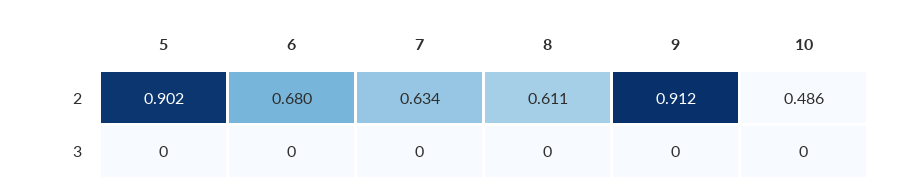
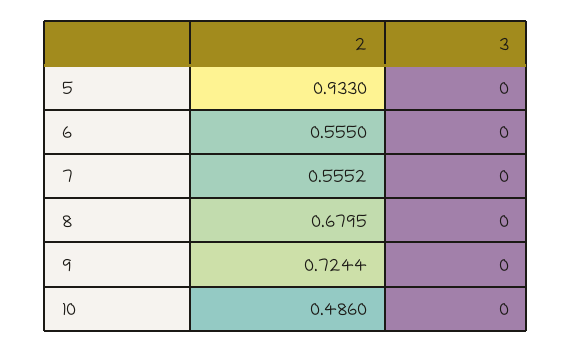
  {
    "5": {
-     "2": 0.902,
+     "2": 0.933,
      "3": 0
    },
    "6": {
-     "2": 0.68,
+     "2": 0.555,
      "3": 0
    },
    "7": {
-     "2": 0.634,
+     "2": 0.5552,
      "3": 0
    },
    "8": {
-     "2": 0.611,
+     "2": 0.6795,
      "3": 0
    },
    "9": {
-     "2": 0.912,
+     "2": 0.7244,
      "3": 0
    },
    "10": {
      "2": 0.486,
      "3": 0
    }
  }

